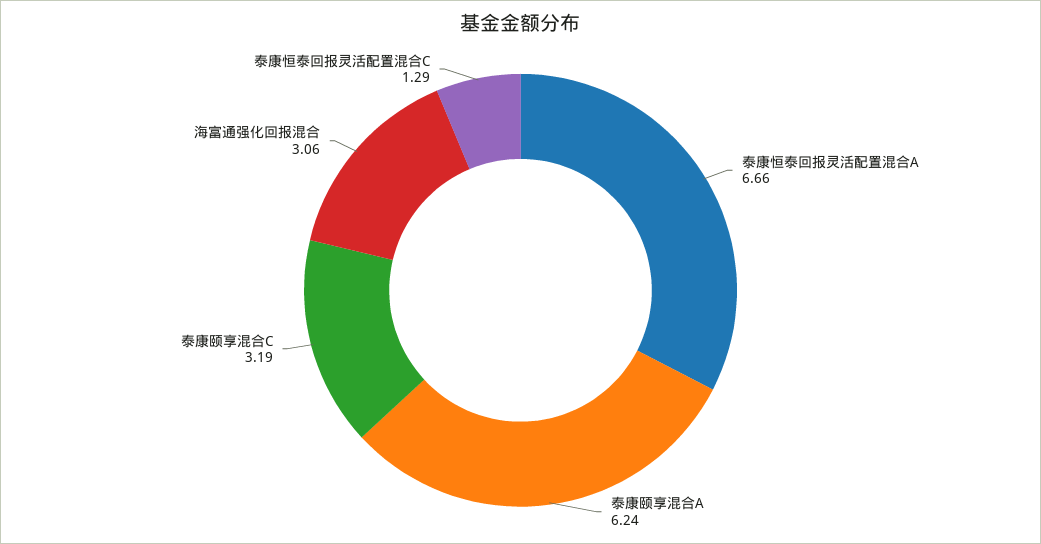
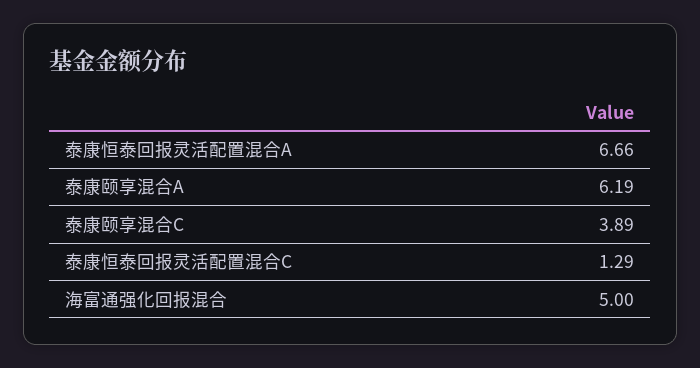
  {
    "泰康恒泰回报灵活配置混合A": 6.66,
-   "泰康颐享混合A": 6.24,
+   "泰康颐享混合A": 6.19,
-   "泰康颐享混合C": 3.19,
+   "泰康颐享混合C": 3.89,
-   "海富通强化回报混合": 3.06,
+   "海富通强化回报混合": 5,
    "泰康恒泰回报灵活配置混合C": 1.29
  }

